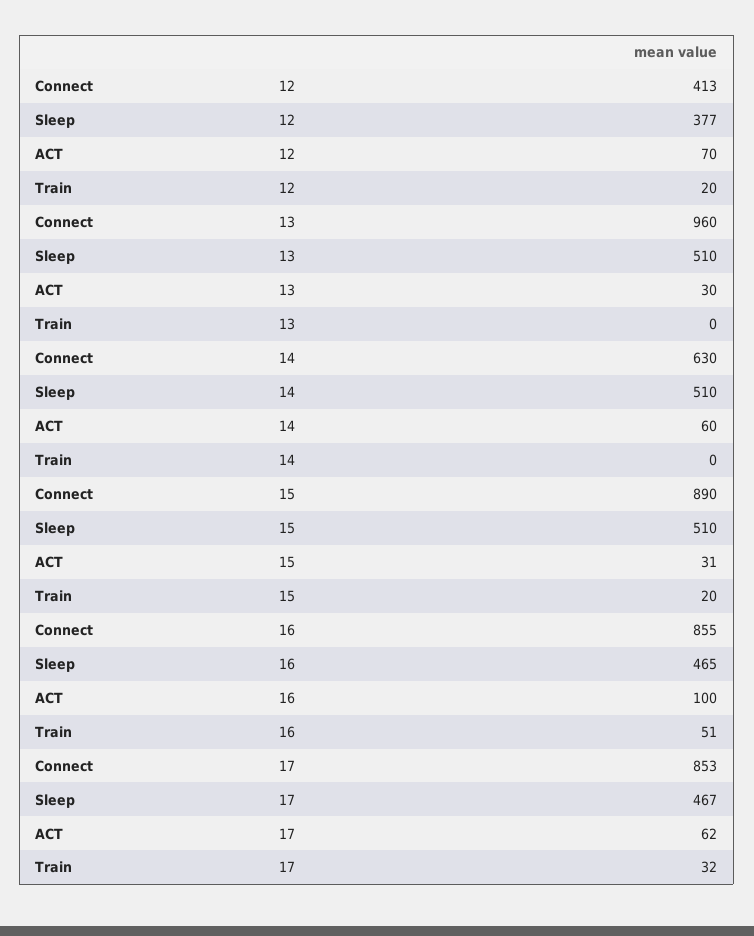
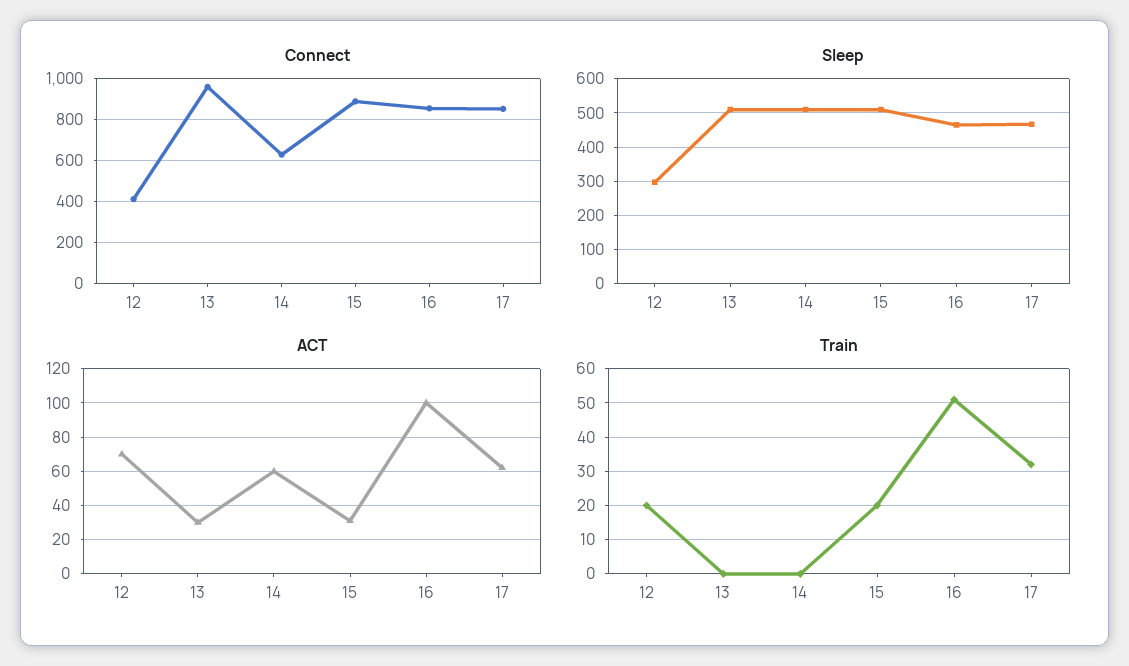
  {
    "Connect": {
      "12": 413,
      "13": 960,
      "14": 630,
      "15": 890,
      "16": 855,
      "17": 853
    },
    "Sleep": {
-     "12": 377,
+     "12": 300,
      "13": 510,
      "14": 510,
      "15": 510,
      "16": 465,
      "17": 467
    },
    "ACT": {
      "12": 70,
      "13": 30,
      "14": 60,
      "15": 31,
      "16": 100,
      "17": 62
    },
    "Train": {
      "12": 20,
      "13": 0,
      "14": 0,
      "15": 20,
      "16": 51,
      "17": 32
    }
  }

